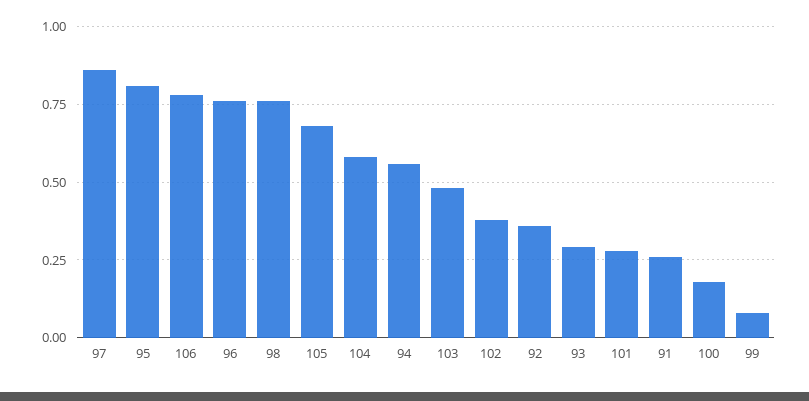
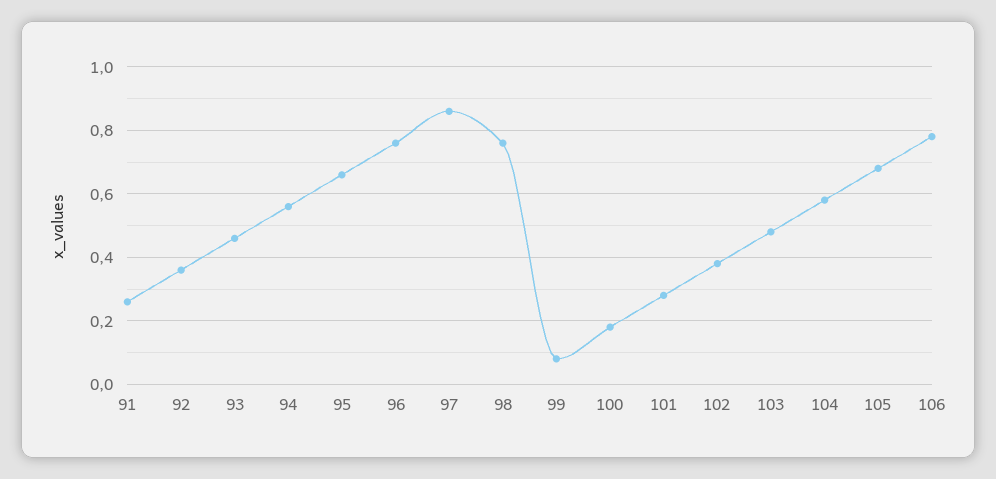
  {
    "97": 0.85,
-   "95": 0.8,
+   "95": 0.65,
    "106": 0.8,
    "96": 0.75,
    "98": 0.75,
    "105": 0.7,
    "104": 0.6,
    "94": 0.55,
    "103": 0.5,
    "102": 0.4,
    "92": 0.35,
-   "93": 0.3,
+   "93": 0.45,
    "101": 0.3,
    "91": 0.25,
    "100": 0.2,
    "99": 0.1
  }

